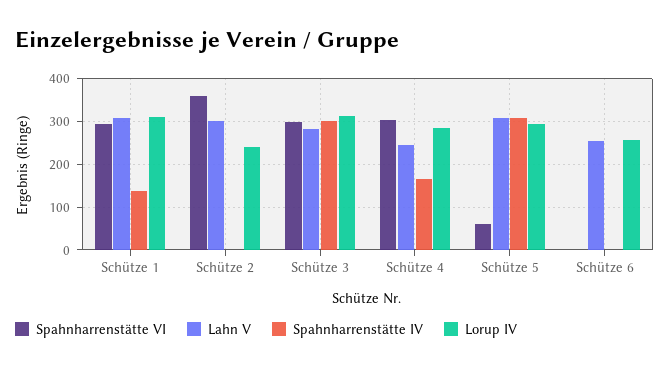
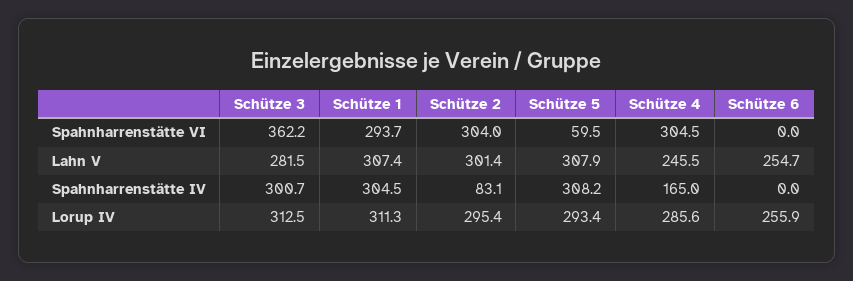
  {
    "Spahnharrenstätte VI": {
      "Schütze 1": 293.7,
-     "Schütze 2": 360,
+     "Schütze 2": 304,
-     "Schütze 3": 300,
+     "Schütze 3": 362.2,
      "Schütze 4": 304.5,
      "Schütze 5": 59.5,
      "Schütze 6": 0
    },
    "Lahn V": {
      "Schütze 1": 307.4,
      "Schütze 2": 301.4,
      "Schütze 3": 281.5,
      "Schütze 4": 245.5,
      "Schütze 5": 307.9,
      "Schütze 6": 254.7
    },
    "Spahnharrenstätte IV": {
-     "Schütze 1": 140,
+     "Schütze 1": 304.5,
-     "Schütze 2": 0,
+     "Schütze 2": 83.1,
      "Schütze 3": 300.7,
      "Schütze 4": 165,
      "Schütze 5": 308.2,
      "Schütze 6": 0
    },
    "Lorup IV": {
      "Schütze 1": 311.3,
-     "Schütze 2": 240,
+     "Schütze 2": 295.4,
      "Schütze 3": 312.5,
      "Schütze 4": 285.6,
      "Schütze 5": 293.4,
      "Schütze 6": 255.9
    }
  }

